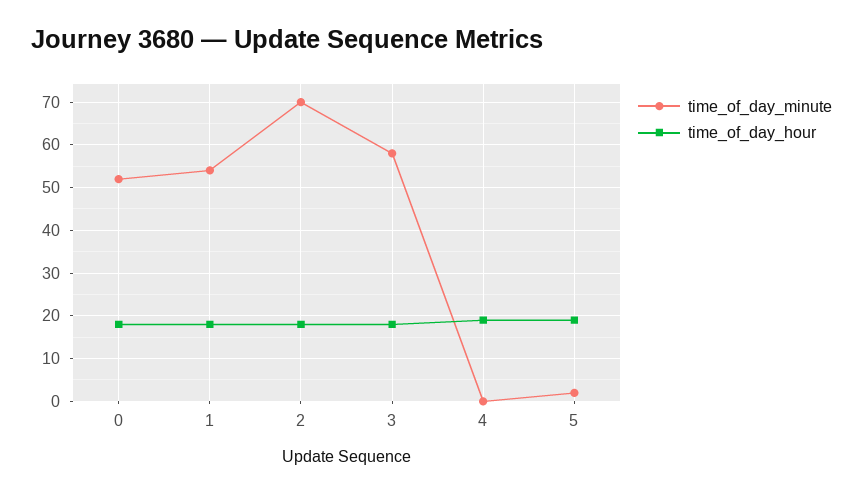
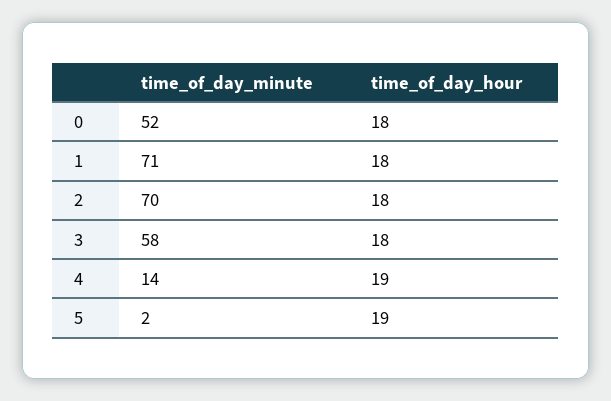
  {
    "time_of_day_minute": {
      "0": 52,
-     "1": 55,
+     "1": 71,
      "2": 70,
      "3": 58,
-     "4": 0,
+     "4": 14,
      "5": 2
    },
    "time_of_day_hour": {
      "0": 18,
      "1": 18,
      "2": 18,
      "3": 18,
      "4": 19,
      "5": 19
    }
  }

